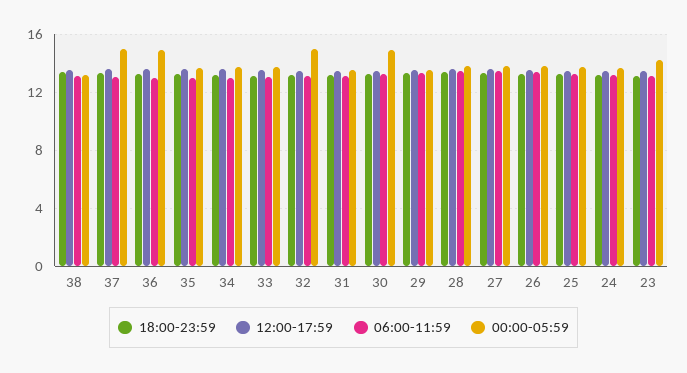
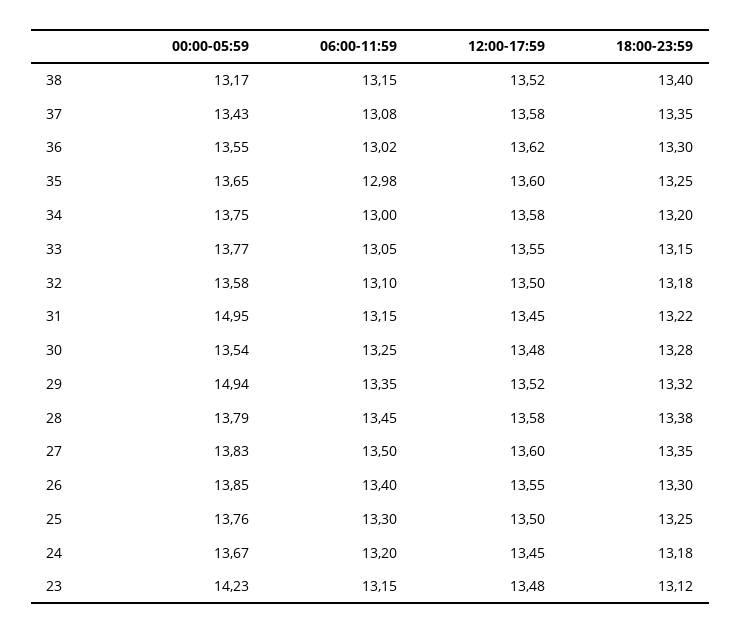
  {
    "18:00-23:59": {
      "38": 13.4,
      "37": 13.35,
      "36": 13.3,
      "35": 13.25,
      "34": 13.2,
      "33": 13.15,
      "32": 13.18,
      "31": 13.22,
      "30": 13.28,
      "29": 13.32,
      "28": 13.38,
      "27": 13.35,
      "26": 13.3,
      "25": 13.25,
      "24": 13.18,
      "23": 13.12
    },
    "12:00-17:59": {
      "38": 13.52,
      "37": 13.58,
      "36": 13.62,
      "35": 13.6,
      "34": 13.58,
      "33": 13.55,
      "32": 13.5,
      "31": 13.45,
      "30": 13.48,
      "29": 13.52,
      "28": 13.58,
      "27": 13.6,
      "26": 13.55,
      "25": 13.5,
      "24": 13.45,
      "23": 13.48
    },
    "06:00-11:59": {
      "38": 13.15,
      "37": 13.08,
      "36": 13.02,
      "35": 12.98,
      "34": 13,
      "33": 13.05,
      "32": 13.1,
      "31": 13.15,
      "30": 13.25,
      "29": 13.35,
      "28": 13.45,
      "27": 13.5,
      "26": 13.4,
      "25": 13.3,
      "24": 13.2,
      "23": 13.15
    },
    "00:00-05:59": {
      "38": 13.17,
-     "37": 15,
+     "37": 13.43,
-     "36": 15,
+     "36": 13.55,
      "35": 13.65,
      "34": 13.75,
      "33": 13.77,
-     "32": 15,
+     "32": 13.58,
-     "31": 13.5,
+     "31": 14.95,
-     "30": 15,
+     "30": 13.54,
-     "29": 13.5,
+     "29": 14.94,
      "28": 13.79,
      "27": 13.83,
      "26": 13.85,
      "25": 13.76,
      "24": 13.67,
      "23": 14.23
    }
  }

